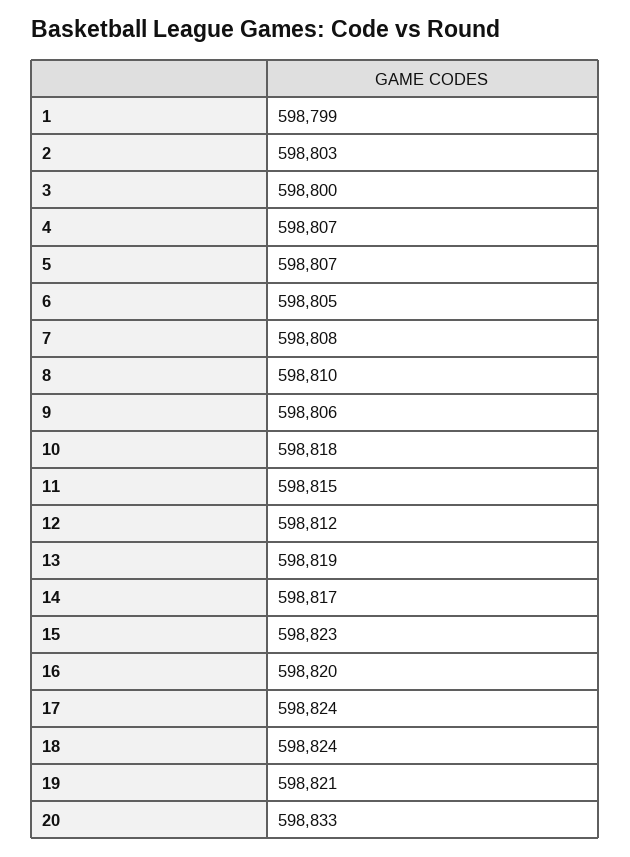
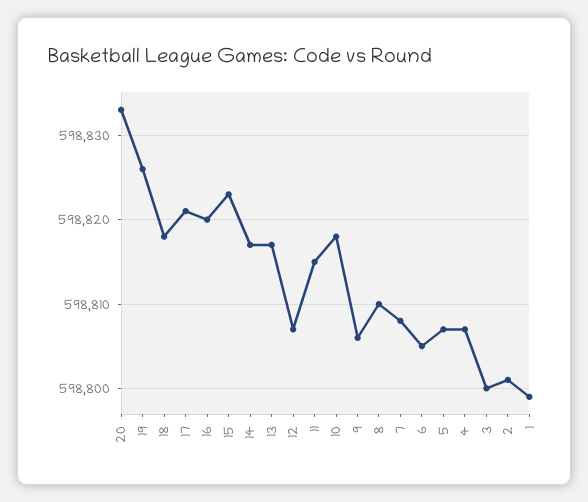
  {
    "1": 598799,
-   "2": 598803,
+   "2": 598801,
    "3": 598800,
    "4": 598807,
    "5": 598807,
    "6": 598805,
    "7": 598808,
    "8": 598810,
    "9": 598806,
    "10": 598818,
    "11": 598815,
-   "12": 598812,
+   "12": 598807,
-   "13": 598819,
+   "13": 598817,
    "14": 598817,
    "15": 598823,
    "16": 598820,
-   "17": 598824,
+   "17": 598821,
-   "18": 598824,
+   "18": 598818,
-   "19": 598821,
+   "19": 598826,
    "20": 598833
  }

